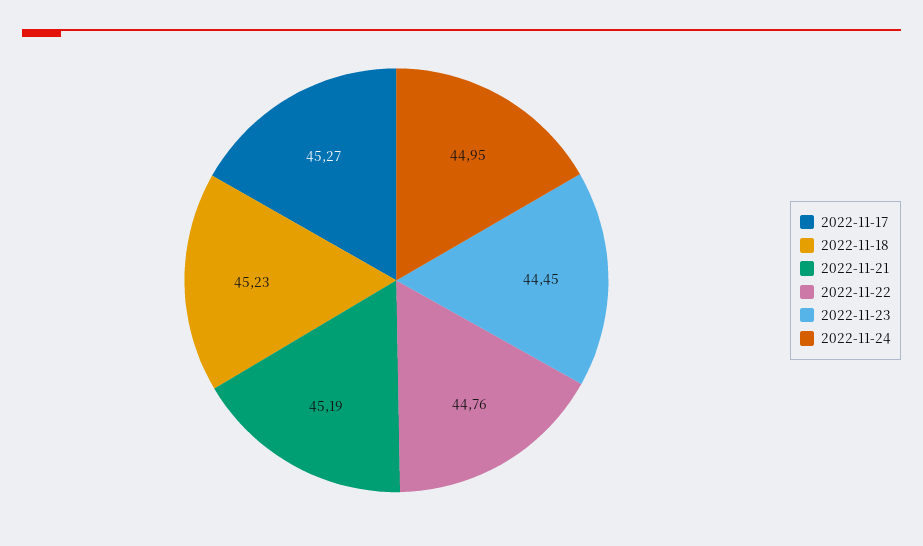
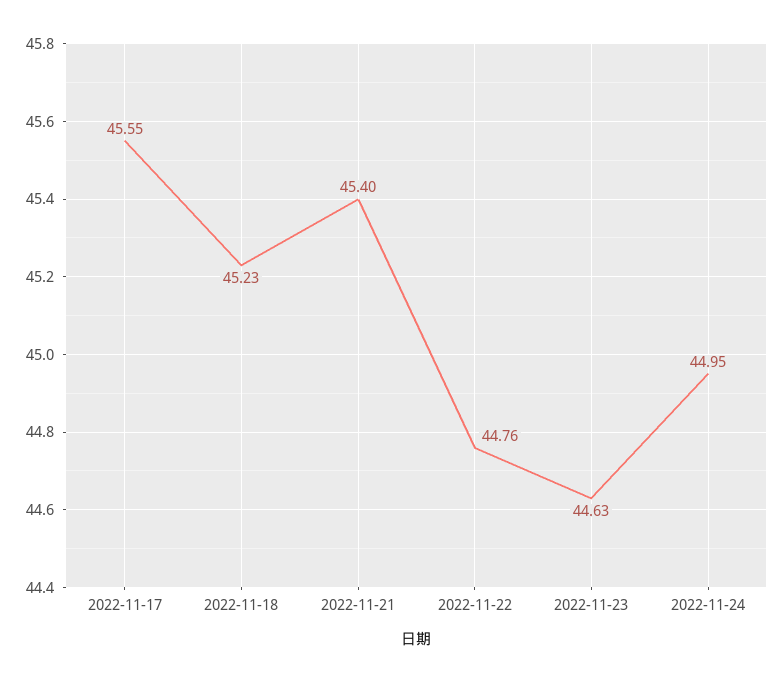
  {
-   "2022-11-17": 45.27,
+   "2022-11-17": 45.55,
    "2022-11-18": 45.23,
-   "2022-11-21": 45.19,
+   "2022-11-21": 45.4,
    "2022-11-22": 44.76,
-   "2022-11-23": 44.45,
+   "2022-11-23": 44.63,
    "2022-11-24": 44.95
  }

